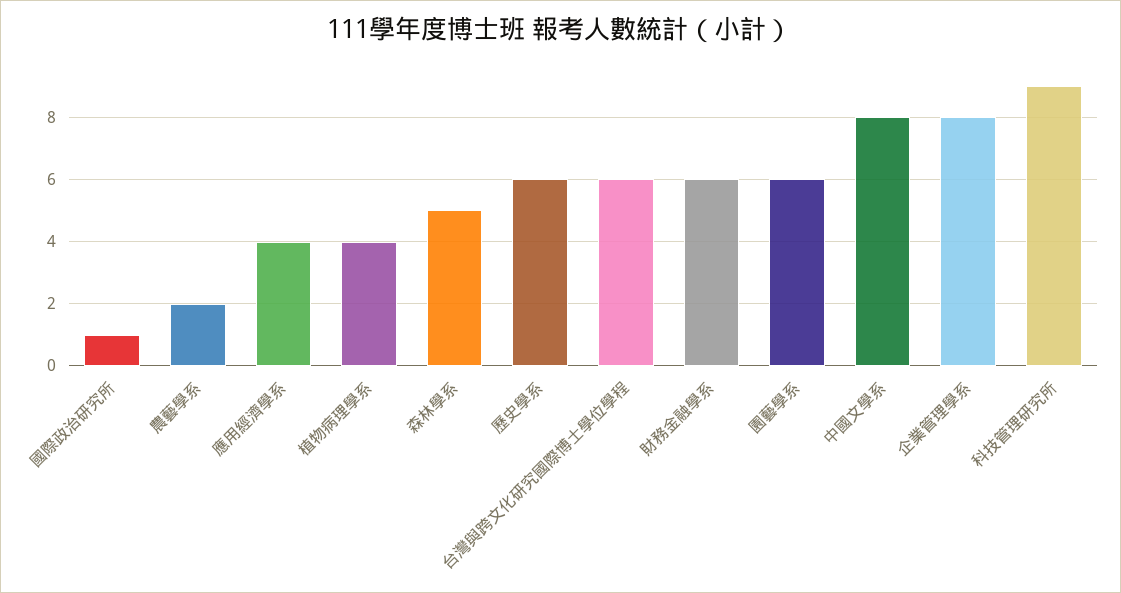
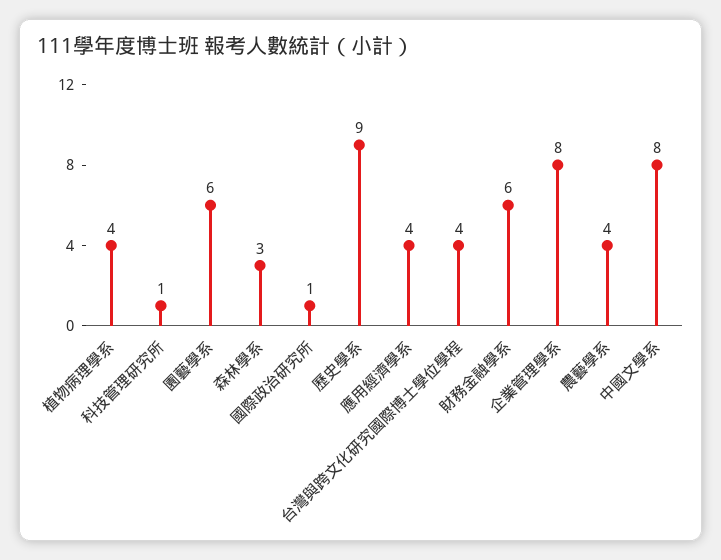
  {
    "國際政治研究所": 1,
-   "農藝學系": 2,
+   "農藝學系": 4,
    "應用經濟學系": 4,
    "植物病理學系": 4,
-   "森林學系": 5,
+   "森林學系": 3,
-   "歷史學系": 6,
+   "歷史學系": 9,
-   "台灣與跨文化研究國際博士學位學程": 6,
+   "台灣與跨文化研究國際博士學位學程": 4,
    "財務金融學系": 6,
    "園藝學系": 6,
    "中國文學系": 8,
    "企業管理學系": 8,
-   "科技管理研究所": 9
+   "科技管理研究所": 1
  }

